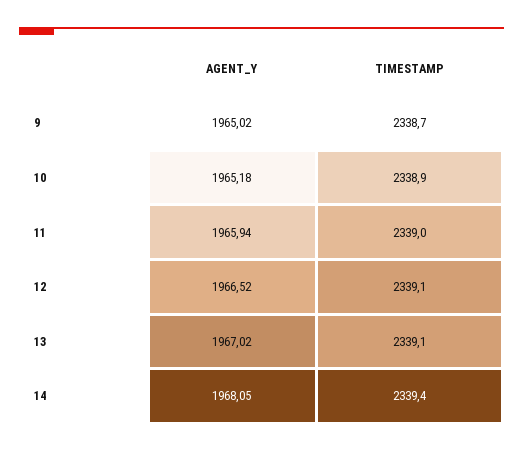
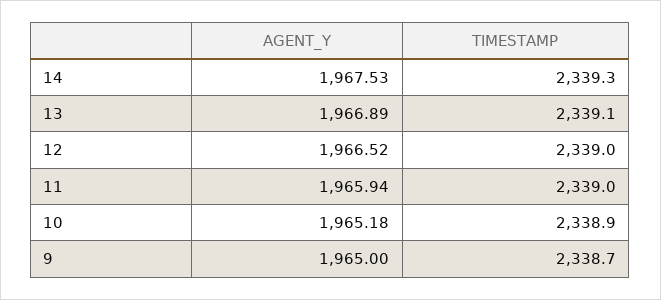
  {
    "AGENT_Y": {
-     "9": 1965.02,
+     "9": 1965,
      "10": 1965.18,
      "11": 1965.94,
      "12": 1966.52,
-     "13": 1967.02,
+     "13": 1966.89,
-     "14": 1968.05
+     "14": 1967.53
    },
    "TIMESTAMP": {
      "9": 2338.7,
      "10": 2338.9,
      "11": 2339,
-     "12": 2339.1,
+     "12": 2339,
      "13": 2339.1,
-     "14": 2339.4
+     "14": 2339.3
    }
  }

